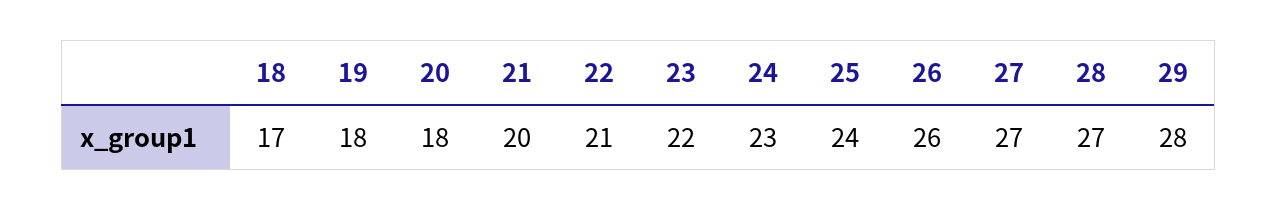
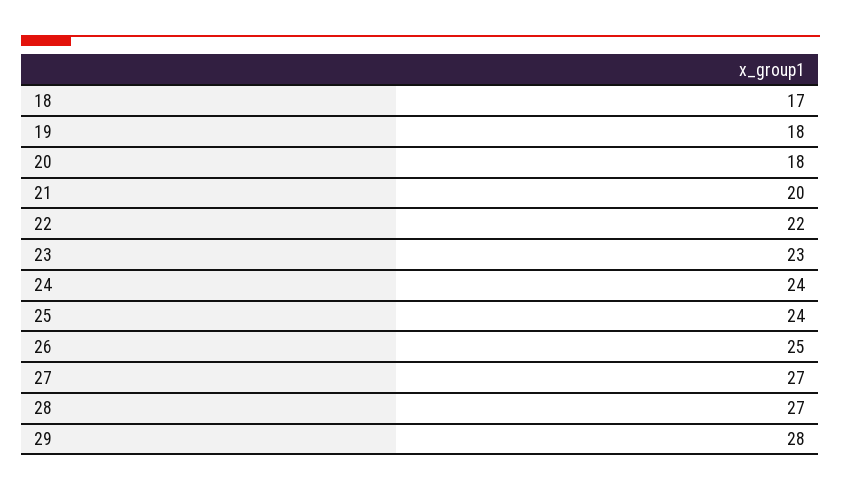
  {
    "18": 17,
    "19": 18,
    "20": 18,
    "21": 20,
-   "22": 21,
+   "22": 22,
-   "23": 22,
+   "23": 23,
-   "24": 23,
+   "24": 24,
    "25": 24,
-   "26": 26,
+   "26": 25,
    "27": 27,
    "28": 27,
    "29": 28
  }

